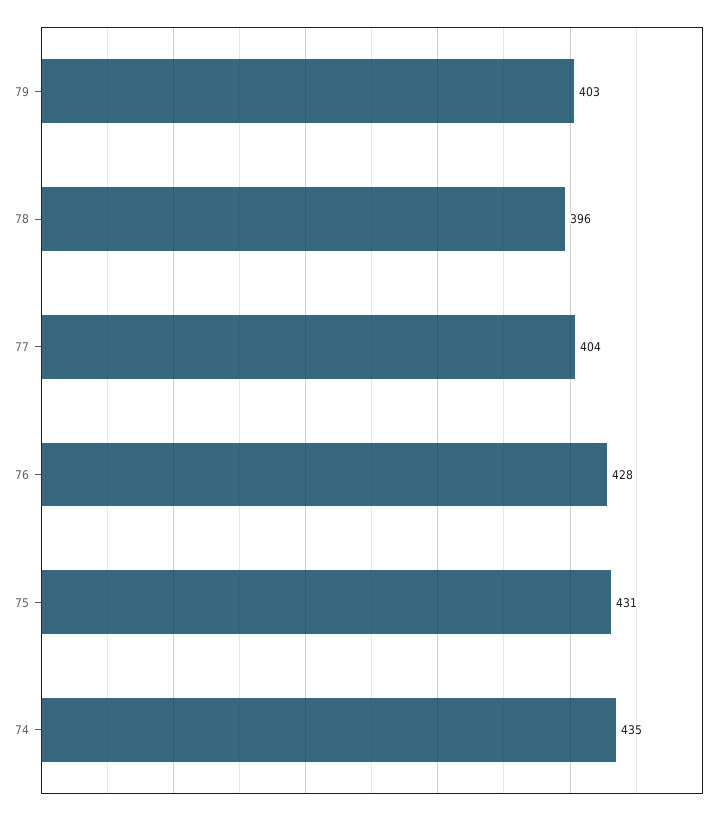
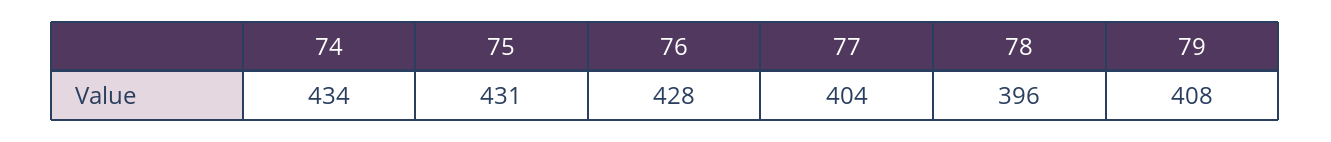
  {
-   "79": 403,
+   "79": 408,
    "78": 396,
    "77": 404,
    "76": 428,
    "75": 431,
-   "74": 435
+   "74": 434
  }

